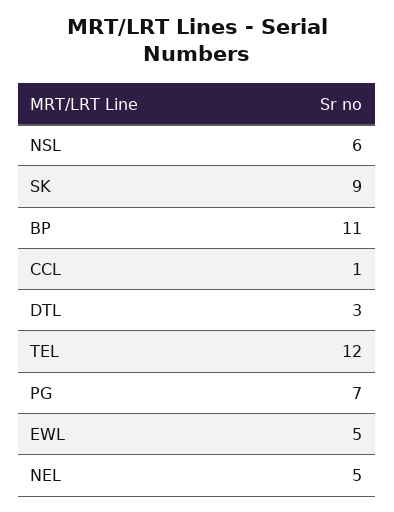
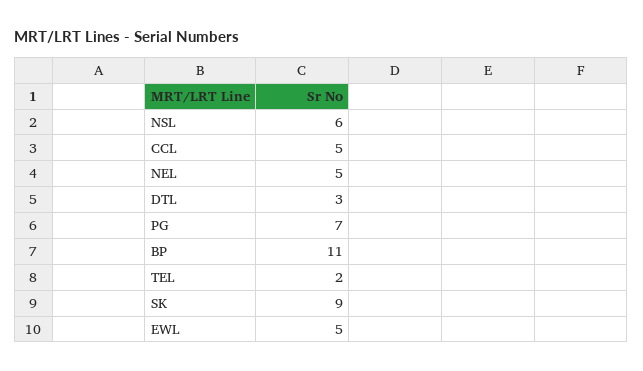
  {
    "NSL": 6,
    "SK": 9,
    "BP": 11,
-   "CCL": 1,
+   "CCL": 5,
    "DTL": 3,
-   "TEL": 12,
+   "TEL": 2,
    "PG": 7,
    "EWL": 5,
    "NEL": 5
  }

